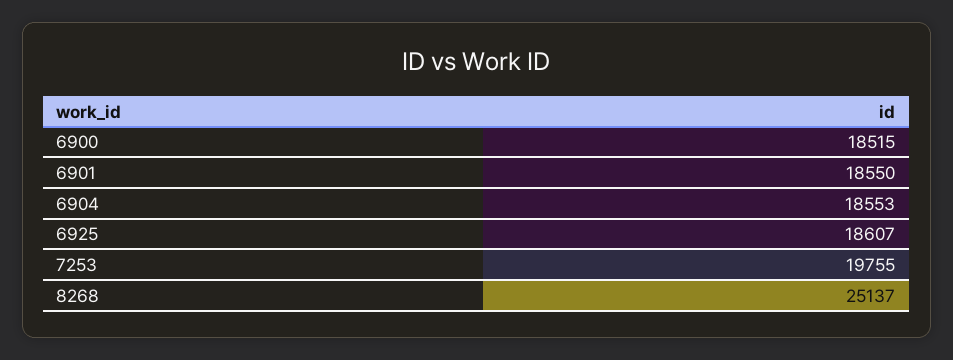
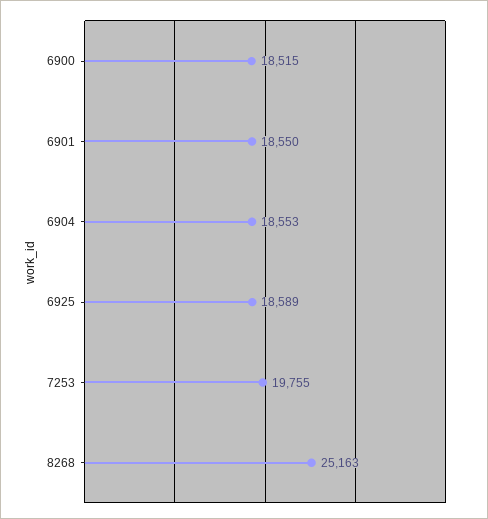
  {
    "6900": 18515,
    "6901": 18550,
    "6904": 18553,
-   "6925": 18607,
+   "6925": 18589,
    "7253": 19755,
-   "8268": 25137
+   "8268": 25163
  }

